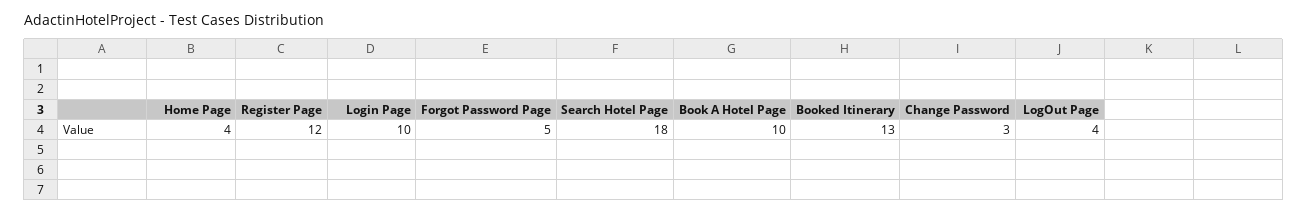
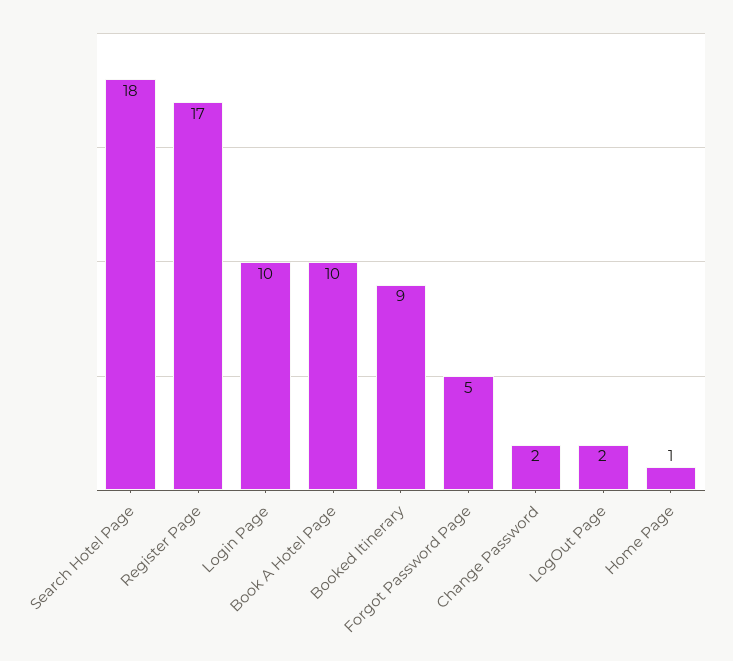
  {
-   "Home Page": 4,
+   "Home Page": 1,
-   "Register Page": 12,
+   "Register Page": 17,
    "Login Page": 10,
    "Forgot Password Page": 5,
    "Search Hotel Page": 18,
    "Book A Hotel Page": 10,
-   "Booked Itinerary": 13,
+   "Booked Itinerary": 9,
-   "Change Password": 3,
+   "Change Password": 2,
-   "LogOut Page": 4
+   "LogOut Page": 2
  }

